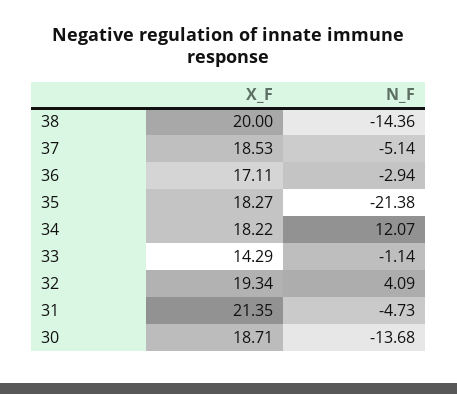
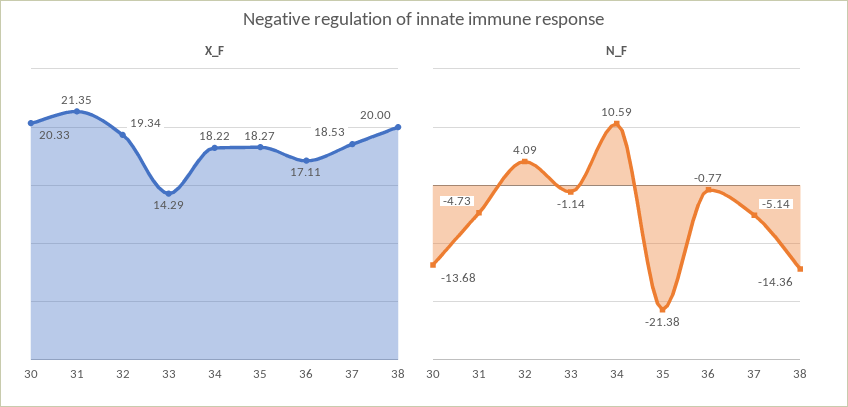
  {
    "X_F": {
      "38": 20,
      "37": 18.53,
      "36": 17.11,
      "35": 18.27,
      "34": 18.22,
      "33": 14.29,
      "32": 19.34,
      "31": 21.35,
-     "30": 18.71
+     "30": 20.33
    },
    "N_F": {
      "38": -14.36,
      "37": -5.14,
-     "36": -2.94,
+     "36": -0.77,
      "35": -21.38,
-     "34": 12.07,
+     "34": 10.59,
      "33": -1.14,
      "32": 4.09,
      "31": -4.73,
      "30": -13.68
    }
  }

